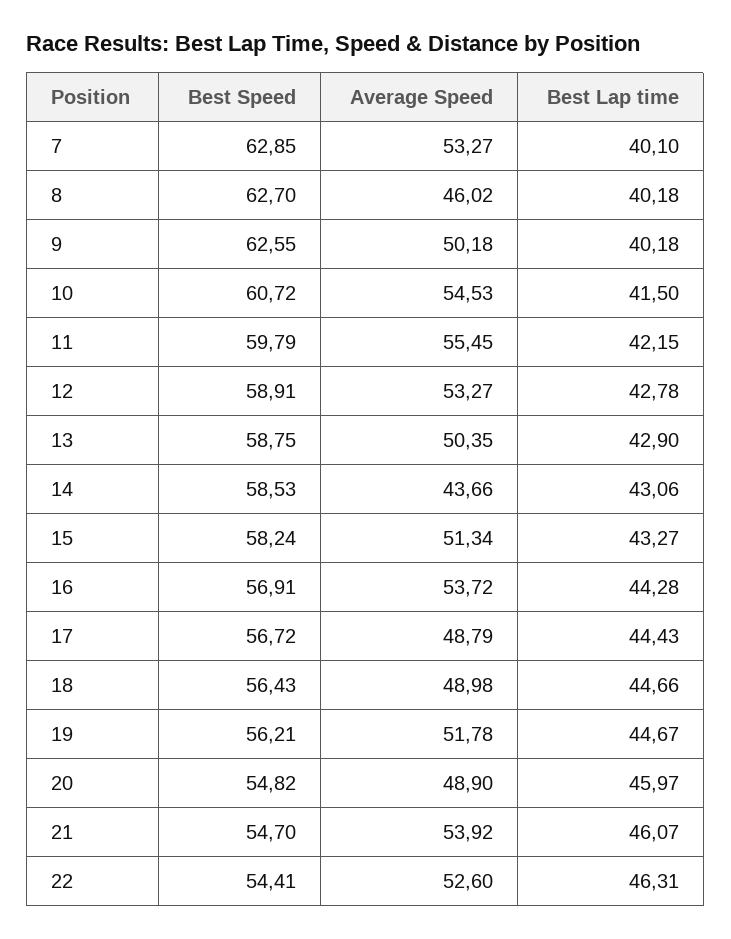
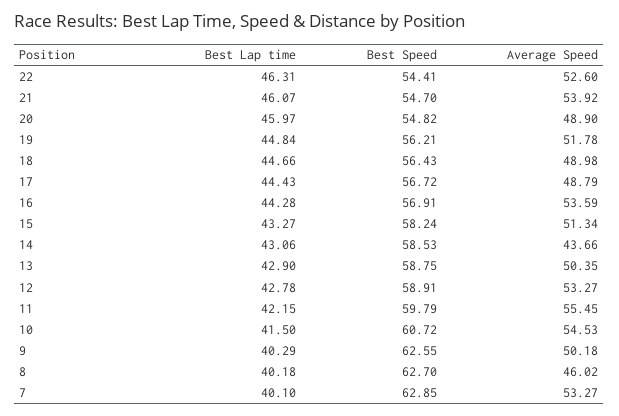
  {
    "Best Speed": {
      "7": 62.85,
      "8": 62.7,
      "9": 62.55,
      "10": 60.72,
      "11": 59.79,
      "12": 58.91,
      "13": 58.75,
      "14": 58.53,
      "15": 58.24,
      "16": 56.91,
      "17": 56.72,
      "18": 56.43,
      "19": 56.21,
      "20": 54.82,
      "21": 54.7,
      "22": 54.41
    },
    "Average Speed": {
      "7": 53.27,
      "8": 46.02,
      "9": 50.18,
      "10": 54.53,
      "11": 55.45,
      "12": 53.27,
      "13": 50.35,
      "14": 43.66,
      "15": 51.34,
-     "16": 53.72,
+     "16": 53.59,
      "17": 48.79,
      "18": 48.98,
      "19": 51.78,
      "20": 48.9,
      "21": 53.92,
      "22": 52.6
    },
    "Best Lap time": {
      "7": 40.1,
      "8": 40.18,
-     "9": 40.18,
+     "9": 40.29,
      "10": 41.5,
      "11": 42.15,
      "12": 42.78,
      "13": 42.9,
      "14": 43.06,
      "15": 43.27,
      "16": 44.28,
      "17": 44.43,
      "18": 44.66,
-     "19": 44.67,
+     "19": 44.84,
      "20": 45.97,
      "21": 46.07,
      "22": 46.31
    }
  }

